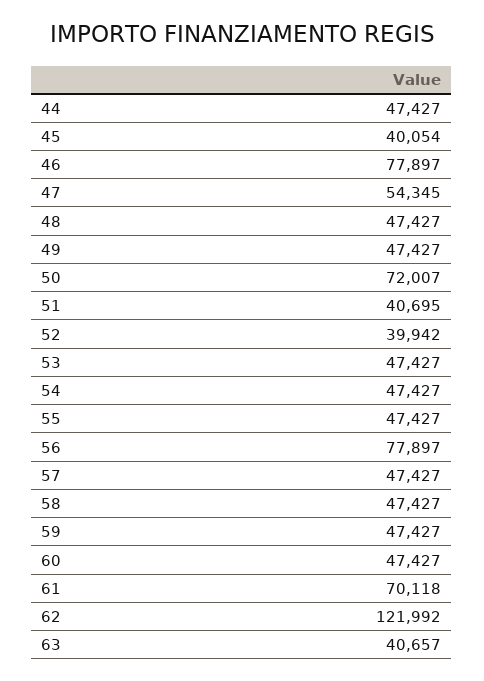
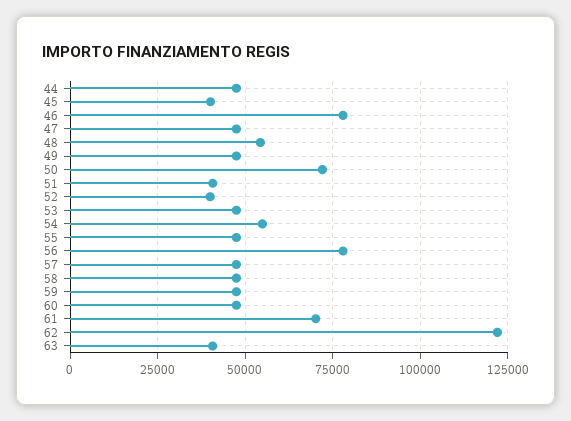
  {
    "44": 47427,
    "45": 40054,
    "46": 77897,
-   "47": 54345,
+   "47": 47500,
-   "48": 47427,
+   "48": 55000,
    "49": 47427,
    "50": 72007,
    "51": 40695,
    "52": 39942,
    "53": 47427,
-   "54": 47427,
+   "54": 55000,
    "55": 47427,
    "56": 77897,
    "57": 47427,
    "58": 47427,
    "59": 47427,
    "60": 47427,
    "61": 70118,
    "62": 121992,
    "63": 40657
  }

